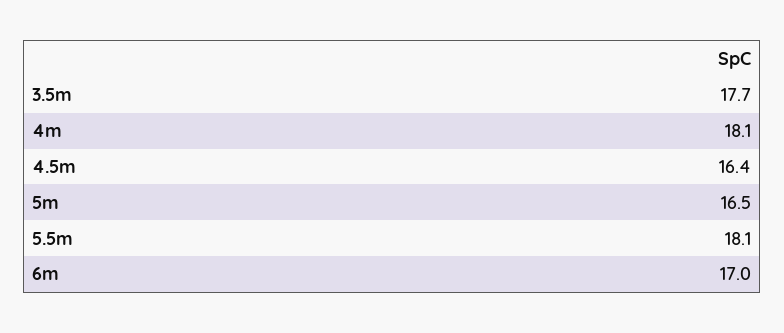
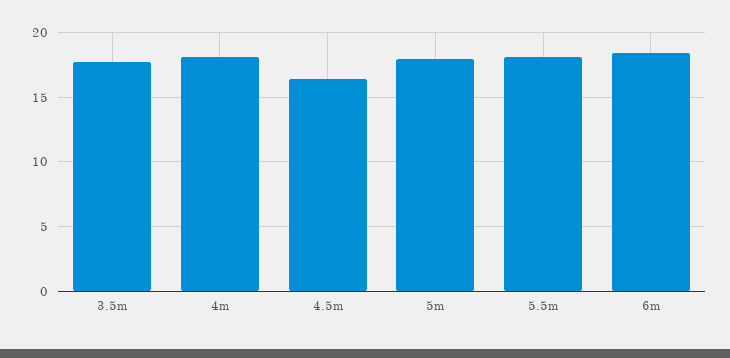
  {
    "3.5m": 17.7,
    "4m": 18.1,
    "4.5m": 16.4,
-   "5m": 16.5,
+   "5m": 18,
    "5.5m": 18.1,
-   "6m": 17
+   "6m": 18.5
  }

